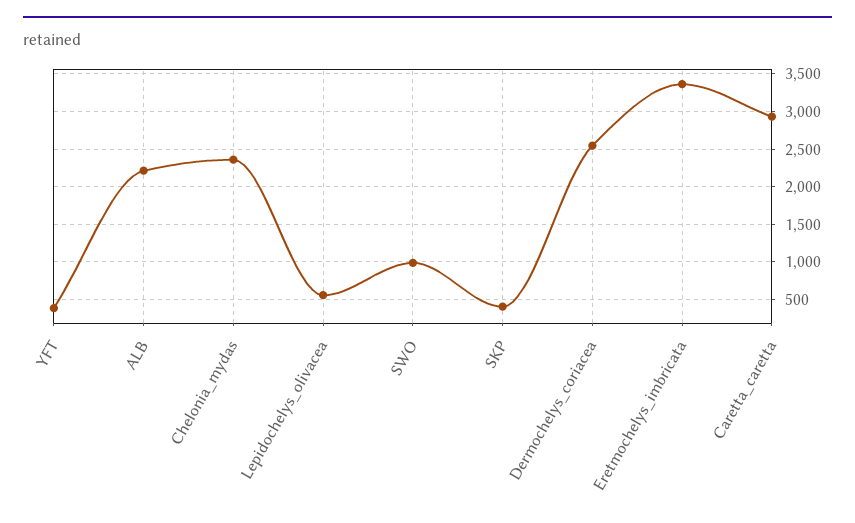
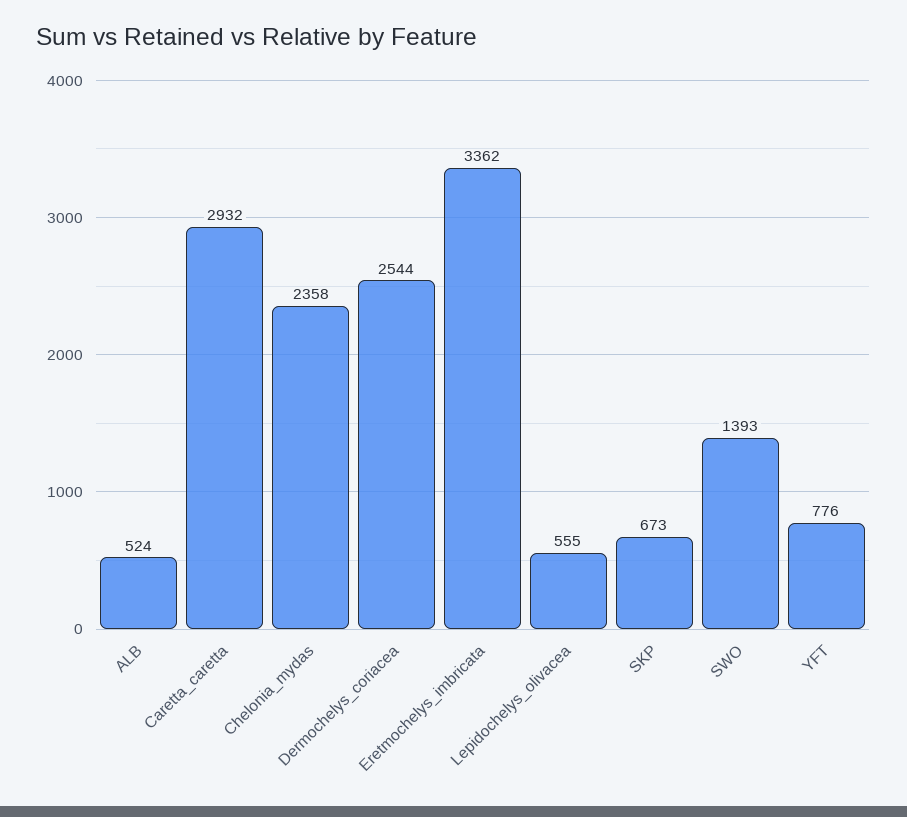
  {
-   "YFT": 400,
+   "YFT": 776,
-   "ALB": 2200,
+   "ALB": 524,
    "Chelonia_mydas": 2358,
    "Lepidochelys_olivacea": 555,
-   "SWO": 1000,
+   "SWO": 1393,
-   "SKP": 400,
+   "SKP": 673,
    "Dermochelys_coriacea": 2544,
    "Eretmochelys_imbricata": 3362,
    "Caretta_caretta": 2932
  }

